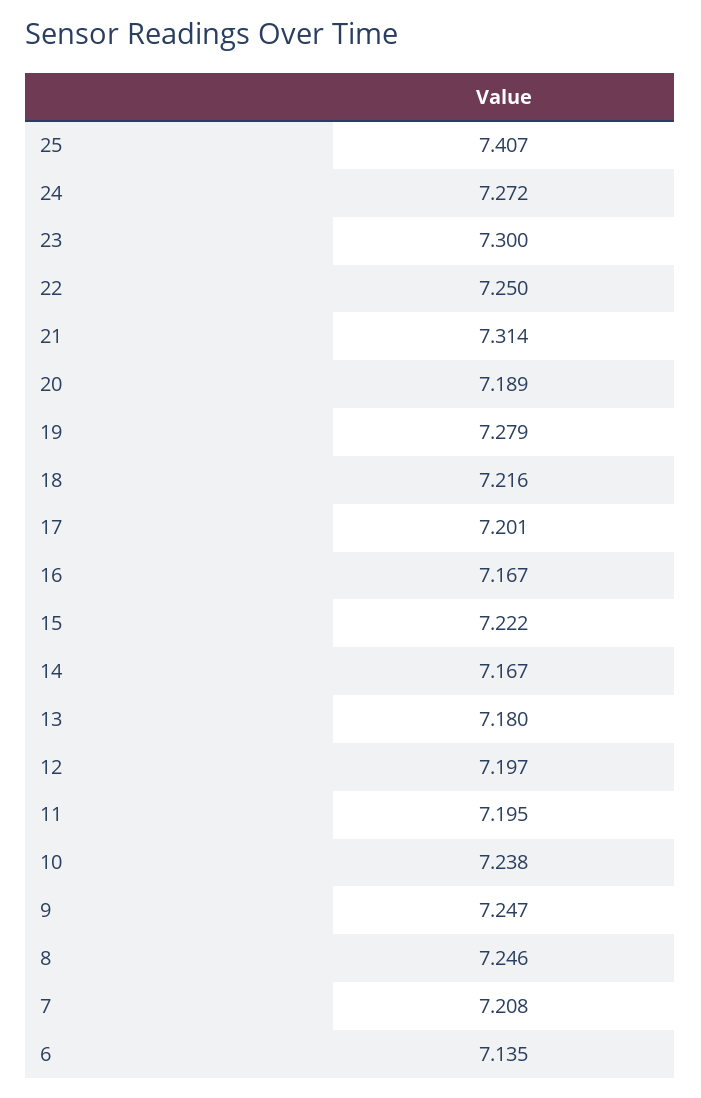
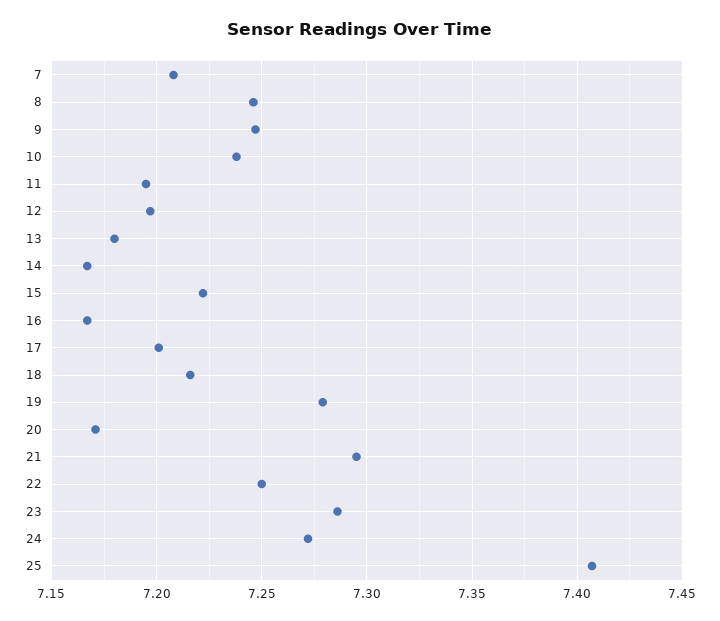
  {
    "25": 7.407,
    "24": 7.272,
-   "23": 7.3,
+   "23": 7.285,
    "22": 7.25,
-   "21": 7.314,
+   "21": 7.295,
-   "20": 7.189,
+   "20": 7.17,
    "19": 7.279,
    "18": 7.216,
    "17": 7.201,
    "16": 7.167,
    "15": 7.222,
    "14": 7.167,
    "13": 7.18,
    "12": 7.197,
    "11": 7.195,
    "10": 7.238,
    "9": 7.247,
    "8": 7.246,
-   "7": 7.208,
+   "7": 7.208
-   "6": 7.135
  }

